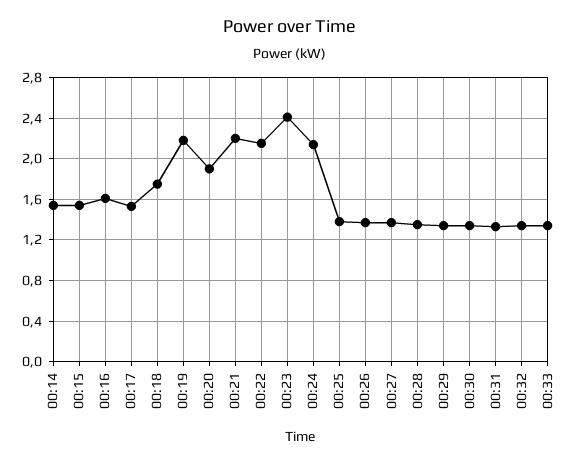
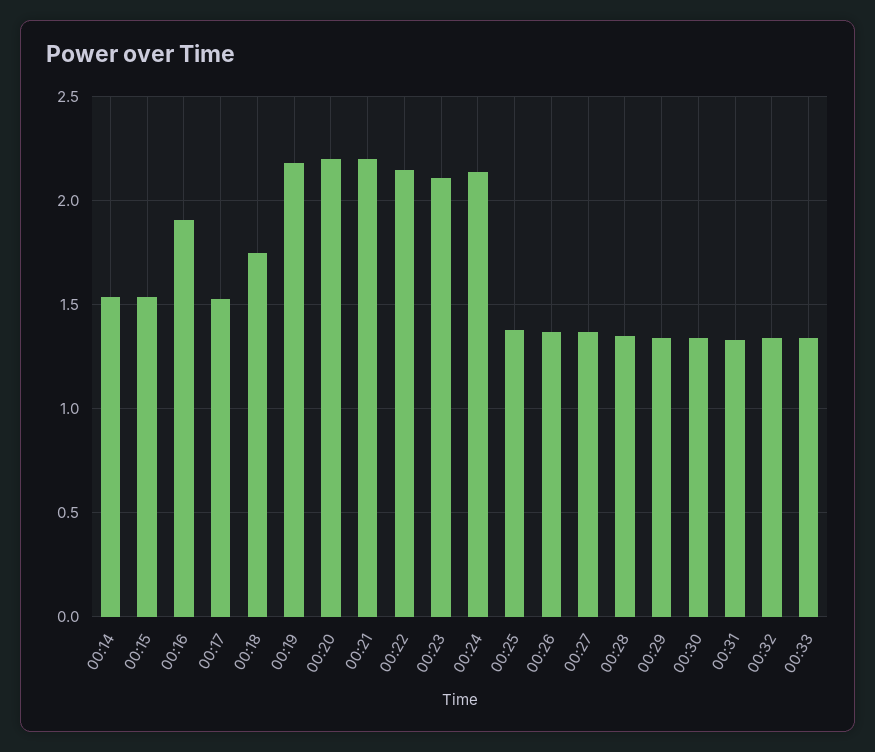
  {
    "00:14": 1.55,
    "00:15": 1.55,
-   "00:16": 1.6,
+   "00:16": 1.9,
    "00:17": 1.55,
    "00:18": 1.75,
    "00:19": 2.2,
-   "00:20": 1.9,
+   "00:20": 2.2,
    "00:21": 2.2,
    "00:22": 2.15,
-   "00:23": 2.4,
+   "00:23": 2.1,
    "00:24": 2.15,
    "00:25": 1.4,
    "00:26": 1.35,
    "00:27": 1.35,
    "00:28": 1.35,
    "00:29": 1.35,
    "00:30": 1.35,
    "00:31": 1.35,
    "00:32": 1.35,
    "00:33": 1.35
  }

